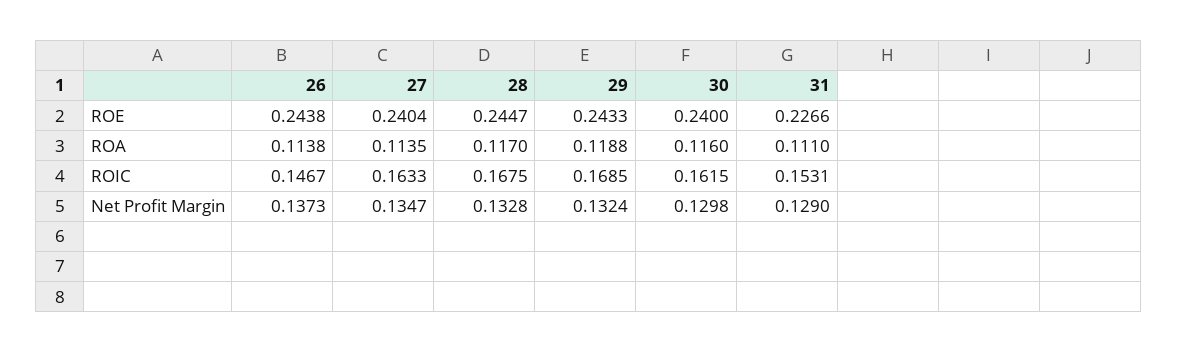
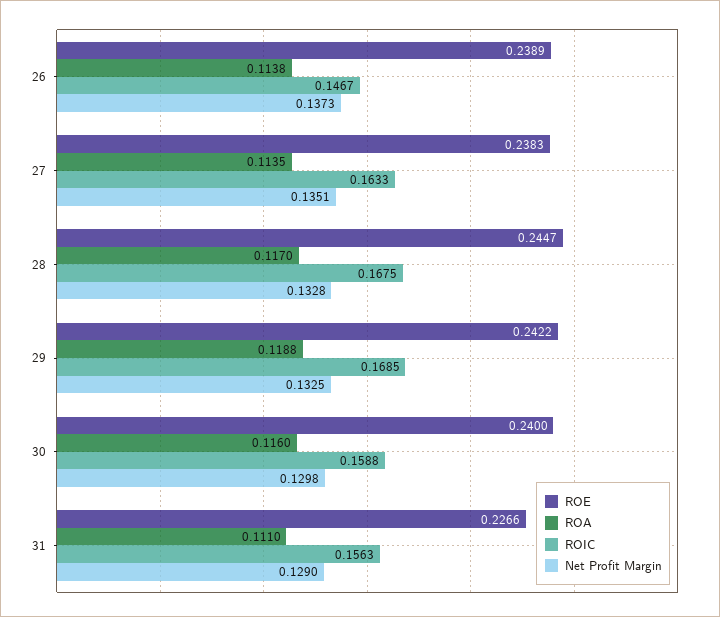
  {
    "ROE": {
-     "26": 0.2438,
+     "26": 0.2389,
-     "27": 0.2404,
+     "27": 0.2383,
      "28": 0.2447,
-     "29": 0.2433,
+     "29": 0.2422,
      "30": 0.24,
      "31": 0.2266
    },
    "ROA": {
      "26": 0.1138,
      "27": 0.1135,
      "28": 0.117,
      "29": 0.1188,
      "30": 0.116,
      "31": 0.111
    },
    "ROIC": {
      "26": 0.1467,
      "27": 0.1633,
      "28": 0.1675,
      "29": 0.1685,
-     "30": 0.1615,
+     "30": 0.1588,
-     "31": 0.1531
+     "31": 0.1563
    },
    "Net Profit Margin": {
      "26": 0.1373,
-     "27": 0.1347,
+     "27": 0.1351,
      "28": 0.1328,
-     "29": 0.1324,
+     "29": 0.1325,
      "30": 0.1298,
      "31": 0.129
    }
  }

